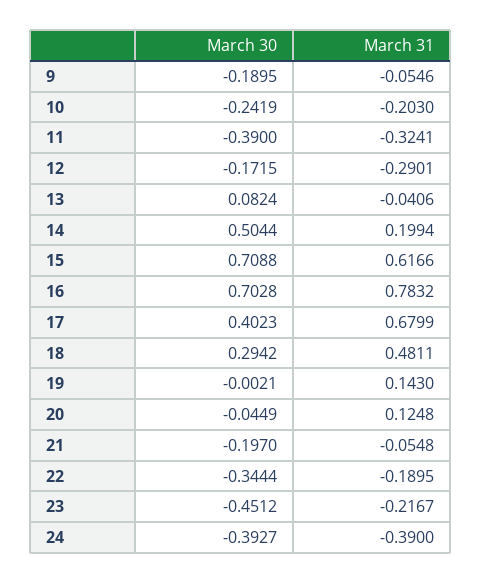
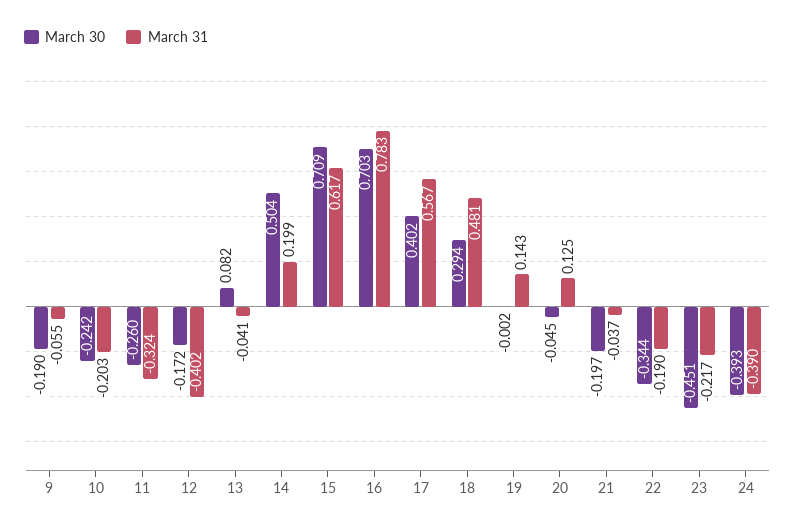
  {
    "March 30": {
      "9": -0.1895,
      "10": -0.2419,
-     "11": -0.39,
+     "11": -0.26,
      "12": -0.1715,
      "13": 0.0824,
      "14": 0.5044,
      "15": 0.7088,
      "16": 0.7028,
      "17": 0.4023,
      "18": 0.2942,
      "19": -0.0021,
      "20": -0.0449,
      "21": -0.197,
      "22": -0.3444,
      "23": -0.4512,
      "24": -0.3927
    },
    "March 31": {
      "9": -0.0546,
      "10": -0.203,
      "11": -0.3241,
-     "12": -0.2901,
+     "12": -0.402,
      "13": -0.0406,
      "14": 0.1994,
      "15": 0.6166,
      "16": 0.7832,
-     "17": 0.6799,
+     "17": 0.567,
      "18": 0.4811,
      "19": 0.143,
      "20": 0.1248,
-     "21": -0.0548,
+     "21": -0.037,
      "22": -0.1895,
      "23": -0.2167,
      "24": -0.39
    }
  }

